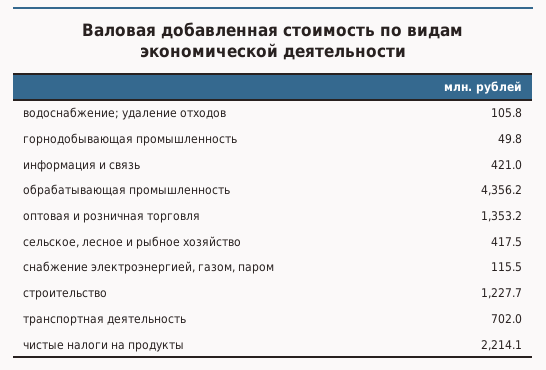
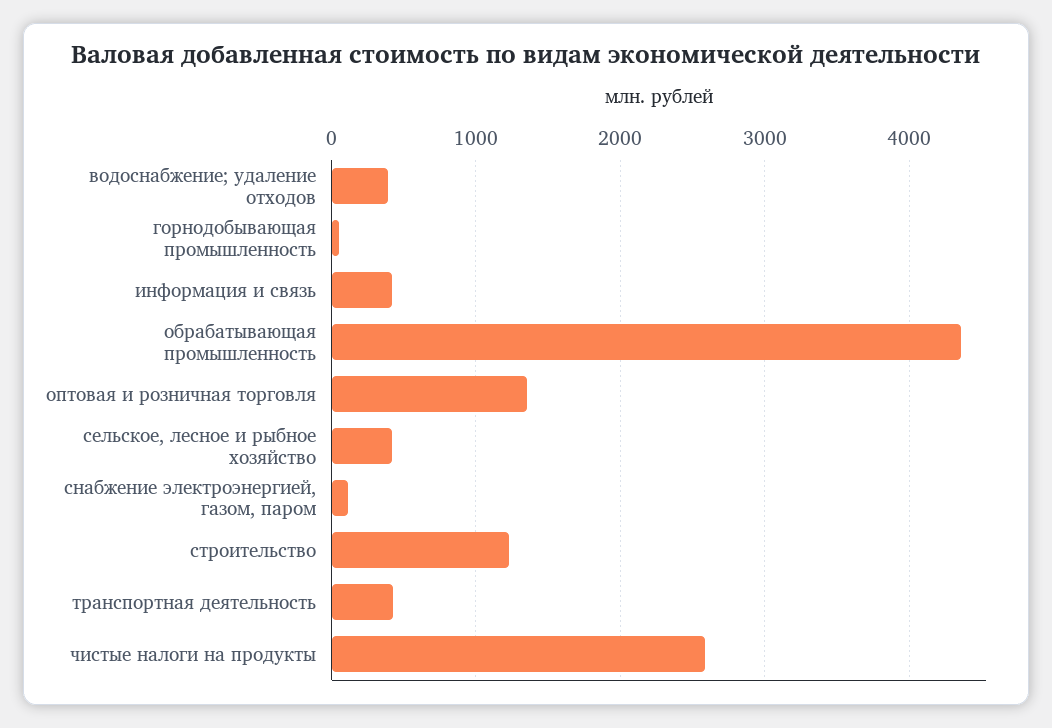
  {
-   "водоснабжение; удаление отходов": 105.8,
+   "водоснабжение; удаление отходов": 400,
    "горнодобывающая промышленность": 49.8,
    "информация и связь": 421,
    "обрабатывающая промышленность": 4356.2,
    "оптовая и розничная торговля": 1353.2,
    "сельское, лесное и рыбное хозяйство": 417.5,
    "снабжение электроэнергией, газом, паром": 115.5,
    "строительство": 1227.7,
-   "транспортная деятельность": 702,
+   "транспортная деятельность": 400,
-   "чистые налоги на продукты": 2214.1
+   "чистые налоги на продукты": 2600
  }

